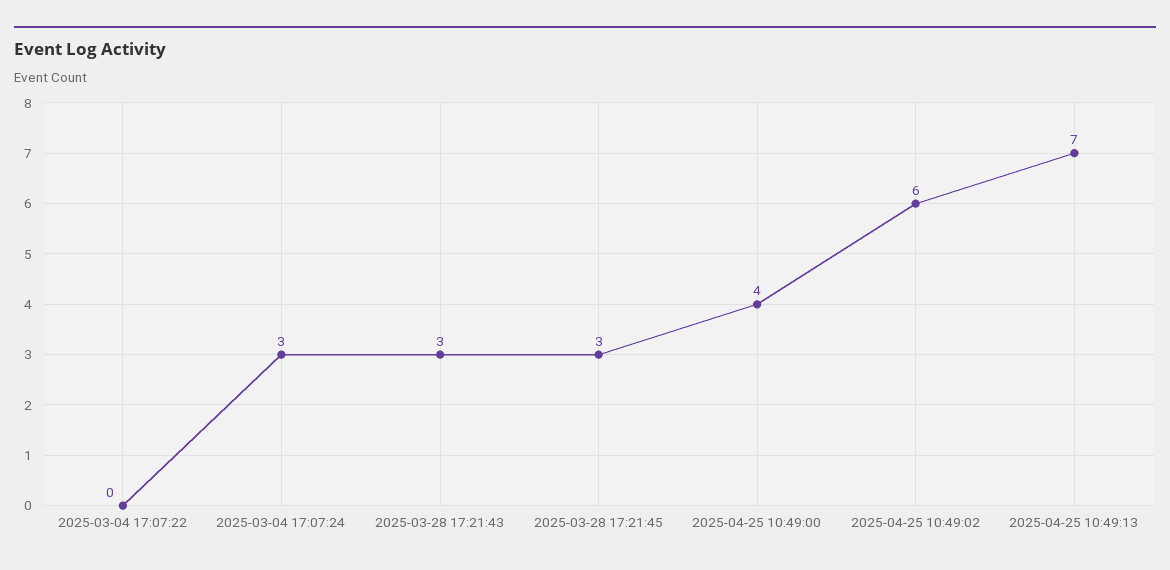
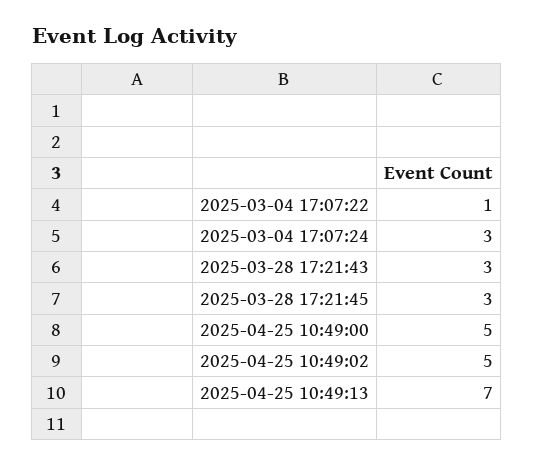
  {
-   "2025-03-04 17:07:22": 0,
+   "2025-03-04 17:07:22": 1,
    "2025-03-04 17:07:24": 3,
    "2025-03-28 17:21:43": 3,
    "2025-03-28 17:21:45": 3,
-   "2025-04-25 10:49:00": 4,
+   "2025-04-25 10:49:00": 5,
-   "2025-04-25 10:49:02": 6,
+   "2025-04-25 10:49:02": 5,
    "2025-04-25 10:49:13": 7
  }

